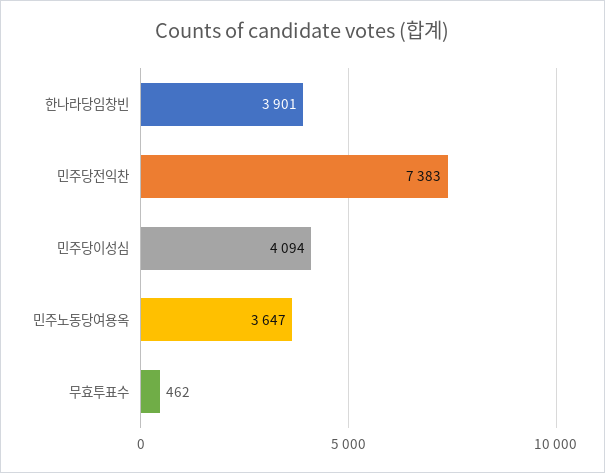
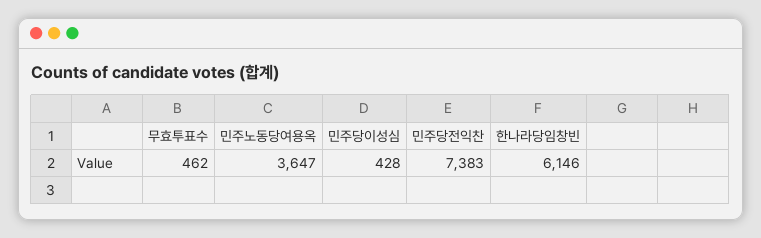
  {
-   "한나라당임창빈": 3901,
+   "한나라당임창빈": 6146,
    "민주당전익찬": 7383,
-   "민주당이성심": 4094,
+   "민주당이성심": 428,
    "민주노동당여용옥": 3647,
    "무효투표수": 462
  }

